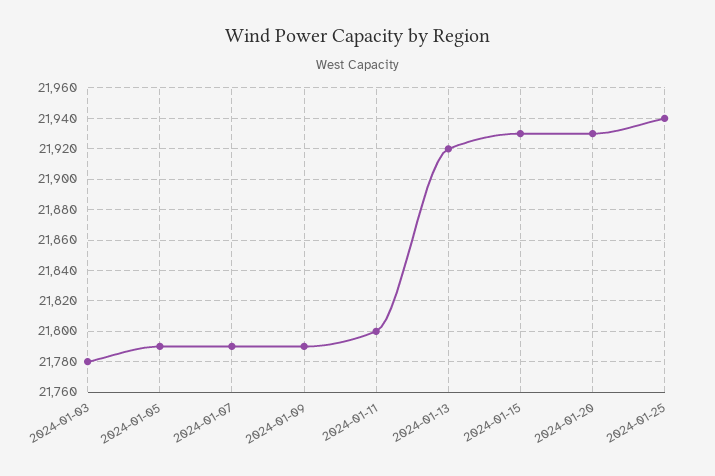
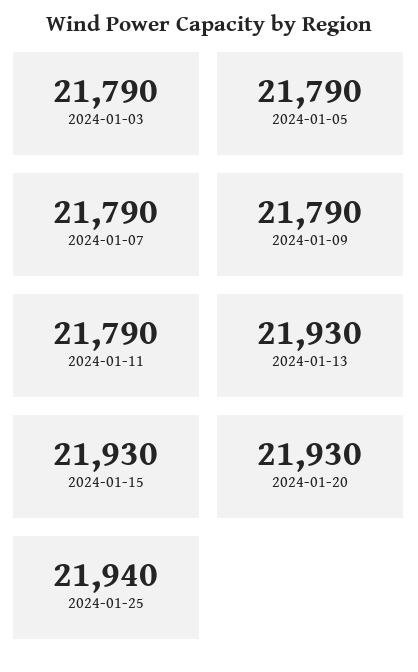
  {
-   "2024-01-03": 21780,
+   "2024-01-03": 21790,
    "2024-01-05": 21790,
    "2024-01-07": 21790,
    "2024-01-09": 21790,
-   "2024-01-11": 21800,
+   "2024-01-11": 21790,
-   "2024-01-13": 21920,
+   "2024-01-13": 21930,
    "2024-01-15": 21930,
    "2024-01-20": 21930,
    "2024-01-25": 21940
  }

